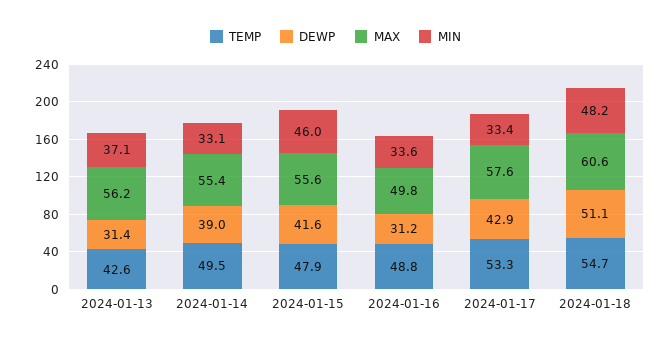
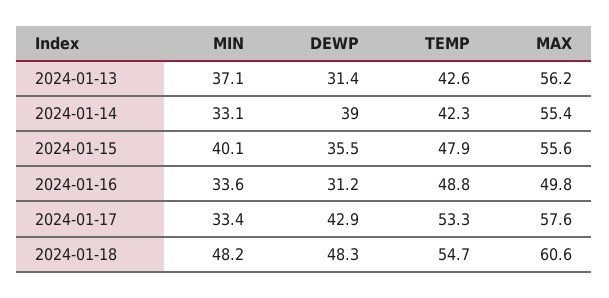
  {
    "TEMP": {
      "2024-01-13": 42.6,
-     "2024-01-14": 49.5,
+     "2024-01-14": 42.3,
      "2024-01-15": 47.9,
      "2024-01-16": 48.8,
      "2024-01-17": 53.3,
      "2024-01-18": 54.7
    },
    "DEWP": {
      "2024-01-13": 31.4,
      "2024-01-14": 39,
-     "2024-01-15": 41.6,
+     "2024-01-15": 35.5,
      "2024-01-16": 31.2,
      "2024-01-17": 42.9,
-     "2024-01-18": 51.1
+     "2024-01-18": 48.3
    },
    "MAX": {
      "2024-01-13": 56.2,
      "2024-01-14": 55.4,
      "2024-01-15": 55.6,
      "2024-01-16": 49.8,
      "2024-01-17": 57.6,
      "2024-01-18": 60.6
    },
    "MIN": {
      "2024-01-13": 37.1,
      "2024-01-14": 33.1,
-     "2024-01-15": 46,
+     "2024-01-15": 40.1,
      "2024-01-16": 33.6,
      "2024-01-17": 33.4,
      "2024-01-18": 48.2
    }
  }

